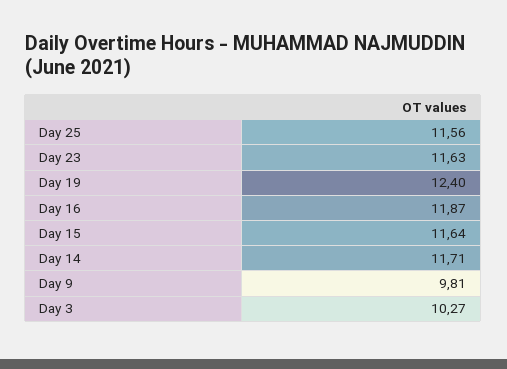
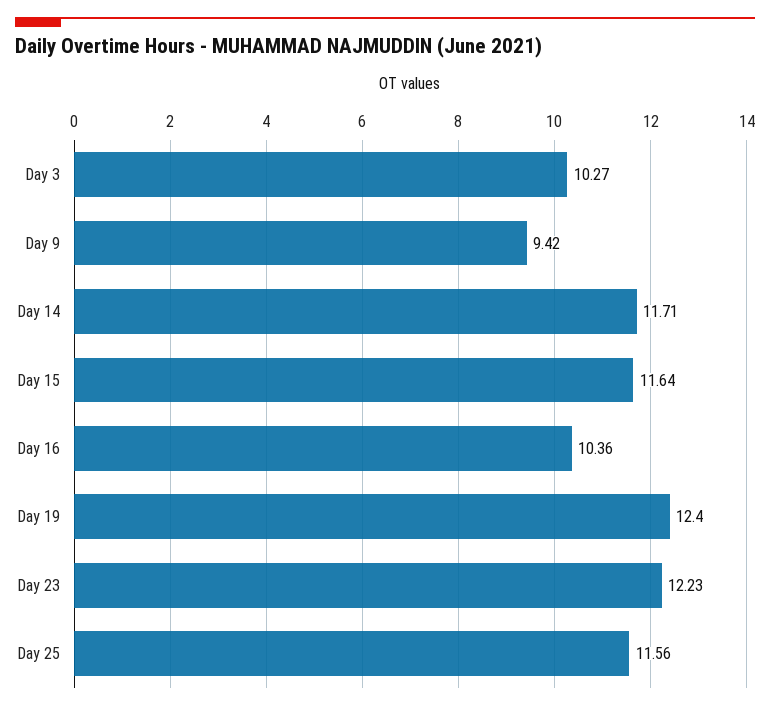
  {
    "Day 25": 11.56,
-   "Day 23": 11.63,
+   "Day 23": 12.23,
    "Day 19": 12.4,
-   "Day 16": 11.87,
+   "Day 16": 10.36,
    "Day 15": 11.64,
    "Day 14": 11.71,
-   "Day 9": 9.81,
+   "Day 9": 9.42,
    "Day 3": 10.27
  }

